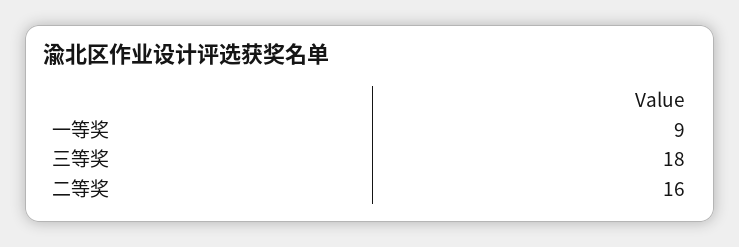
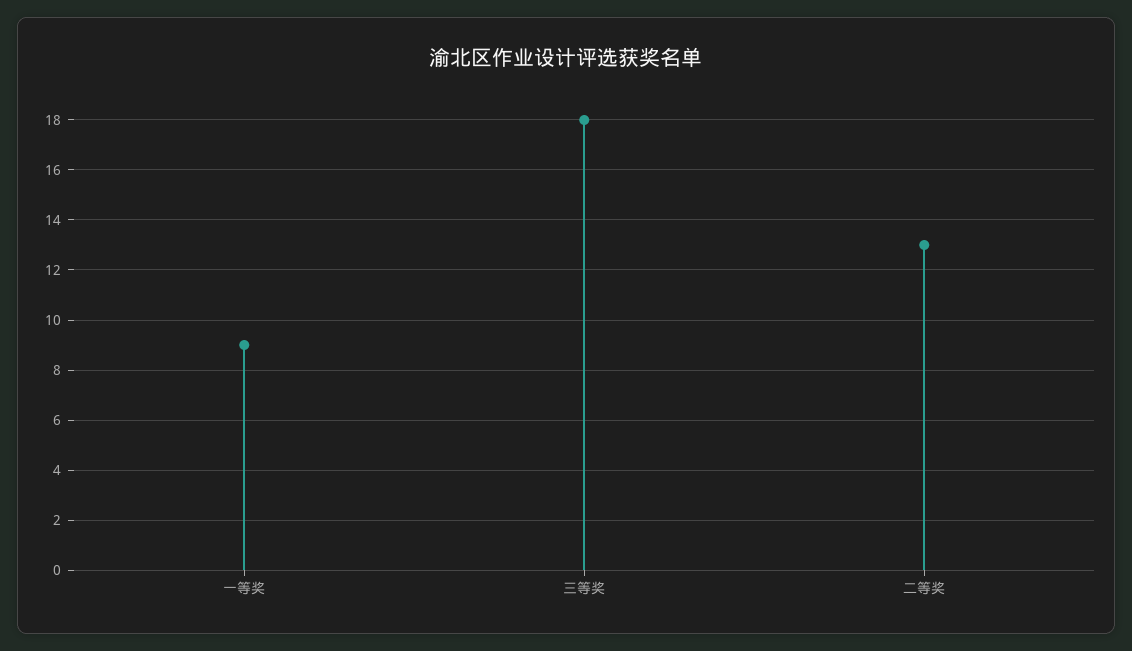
  {
    "一等奖": 9,
    "三等奖": 18,
-   "二等奖": 16
+   "二等奖": 13
  }

